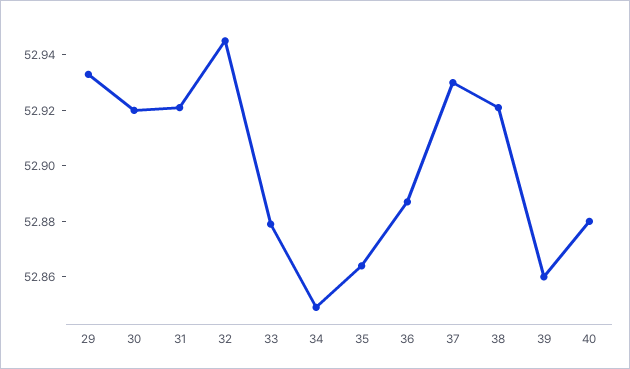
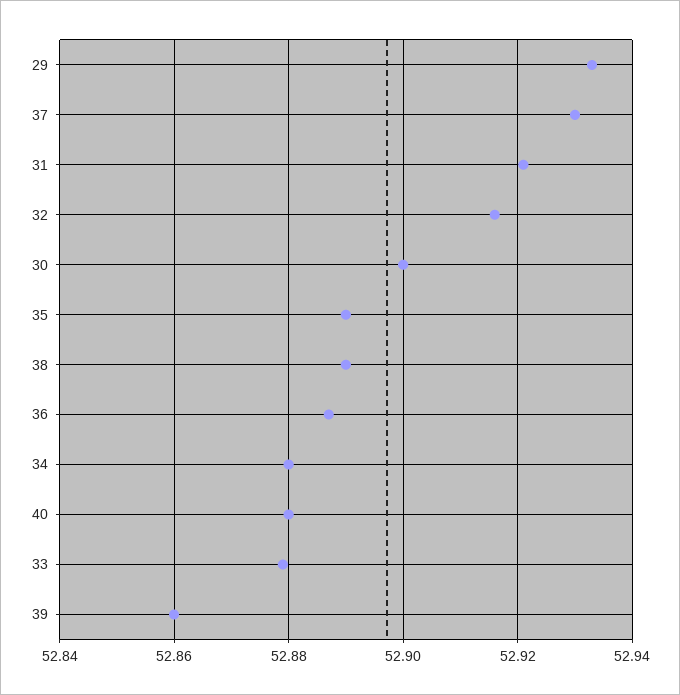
  {
    "29": 52.935,
-   "30": 52.92,
+   "30": 52.9,
    "31": 52.92,
-   "32": 52.945,
+   "32": 52.915,
    "33": 52.88,
-   "34": 52.85,
+   "34": 52.88,
-   "35": 52.865,
+   "35": 52.89,
    "36": 52.885,
    "37": 52.93,
-   "38": 52.92,
+   "38": 52.89,
    "39": 52.86,
    "40": 52.88
  }

